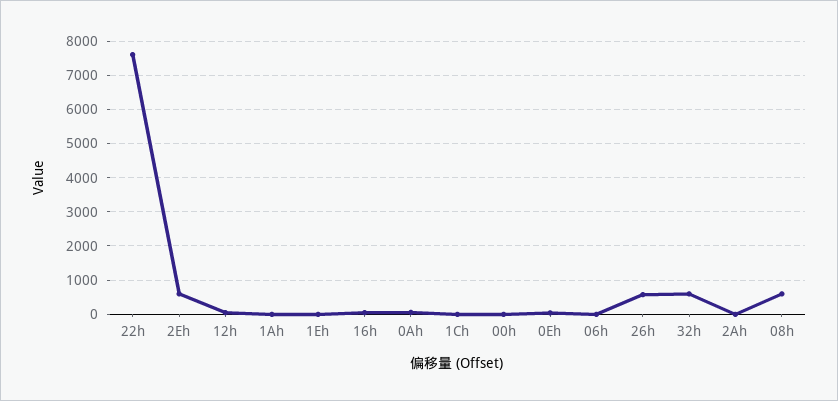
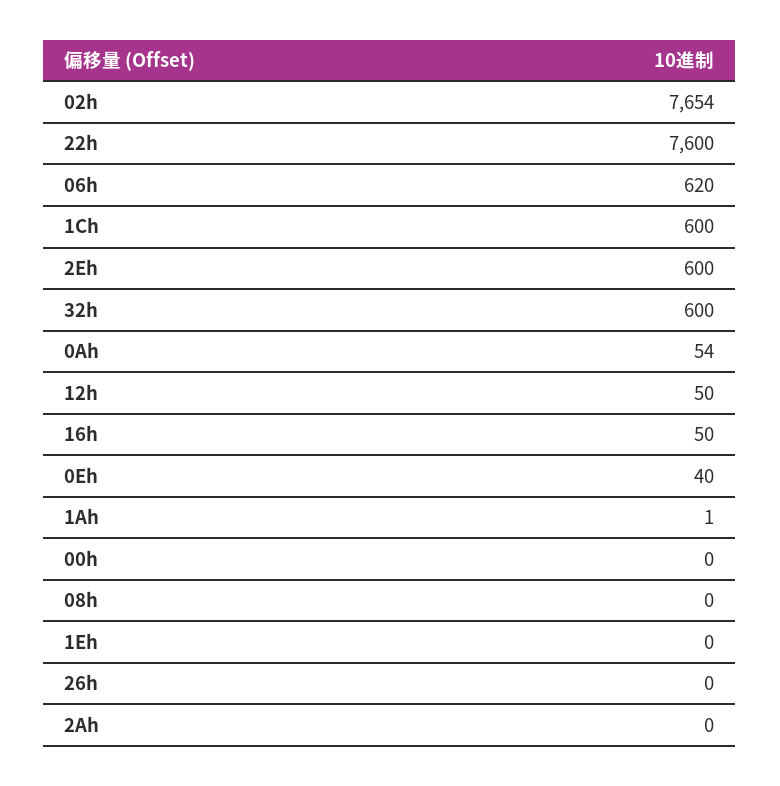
  {
    "22h": 7600,
    "2Eh": 600,
    "12h": 50,
    "1Ah": 1,
    "1Eh": 0,
    "16h": 50,
    "0Ah": 54,
-   "1Ch": 0,
+   "1Ch": 600,
    "00h": 0,
    "0Eh": 40,
-   "06h": 0,
+   "06h": 620,
-   "26h": 600,
+   "26h": 0,
    "32h": 600,
    "2Ah": 0,
-   "08h": 600
+   "08h": 0,
+   "02h": 7654
  }

